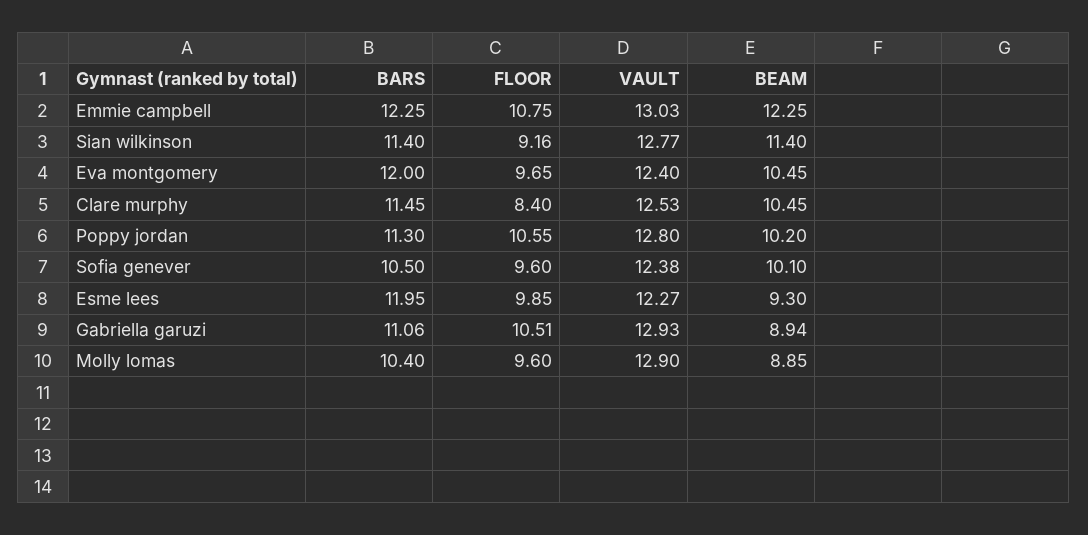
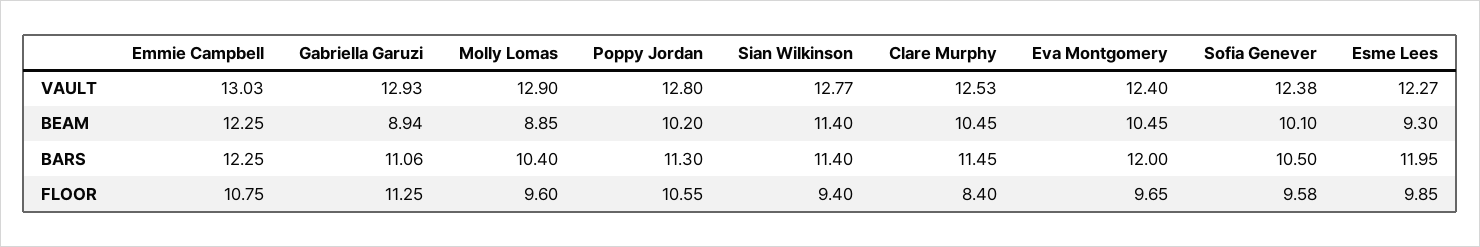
  {
    "BARS": {
      "Emmie campbell": 12.25,
      "Sian wilkinson": 11.4,
      "Eva montgomery": 12,
      "Clare murphy": 11.45,
      "Poppy jordan": 11.3,
      "Sofia genever": 10.5,
      "Esme lees": 11.95,
      "Gabriella garuzi": 11.06,
      "Molly lomas": 10.4
    },
    "FLOOR": {
      "Emmie campbell": 10.75,
-     "Sian wilkinson": 9.16,
+     "Sian wilkinson": 9.4,
      "Eva montgomery": 9.65,
      "Clare murphy": 8.4,
      "Poppy jordan": 10.55,
-     "Sofia genever": 9.6,
+     "Sofia genever": 9.58,
      "Esme lees": 9.85,
-     "Gabriella garuzi": 10.51,
+     "Gabriella garuzi": 11.25,
      "Molly lomas": 9.6
    },
    "VAULT": {
      "Emmie campbell": 13.03,
      "Sian wilkinson": 12.77,
      "Eva montgomery": 12.4,
      "Clare murphy": 12.53,
      "Poppy jordan": 12.8,
      "Sofia genever": 12.38,
      "Esme lees": 12.27,
      "Gabriella garuzi": 12.93,
      "Molly lomas": 12.9
    },
    "BEAM": {
      "Emmie campbell": 12.25,
      "Sian wilkinson": 11.4,
      "Eva montgomery": 10.45,
      "Clare murphy": 10.45,
      "Poppy jordan": 10.2,
      "Sofia genever": 10.1,
      "Esme lees": 9.3,
      "Gabriella garuzi": 8.94,
      "Molly lomas": 8.85
    }
  }

